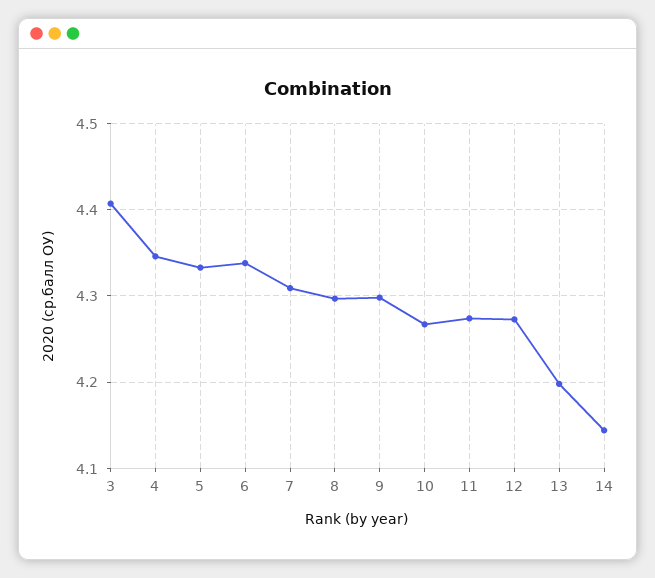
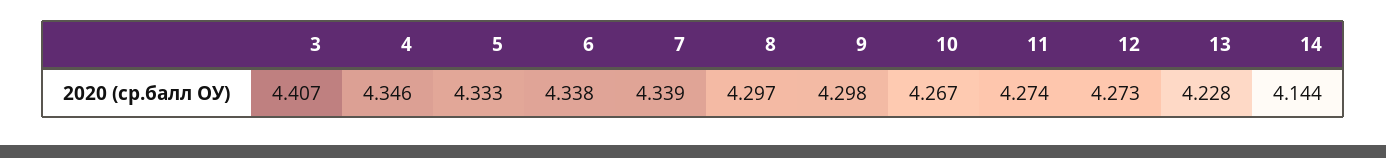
  {
    "3": 4.407,
    "4": 4.346,
    "5": 4.333,
    "6": 4.338,
-   "7": 4.31,
+   "7": 4.339,
    "8": 4.297,
    "9": 4.298,
    "10": 4.267,
    "11": 4.274,
    "12": 4.273,
-   "13": 4.2,
+   "13": 4.228,
    "14": 4.144
  }

